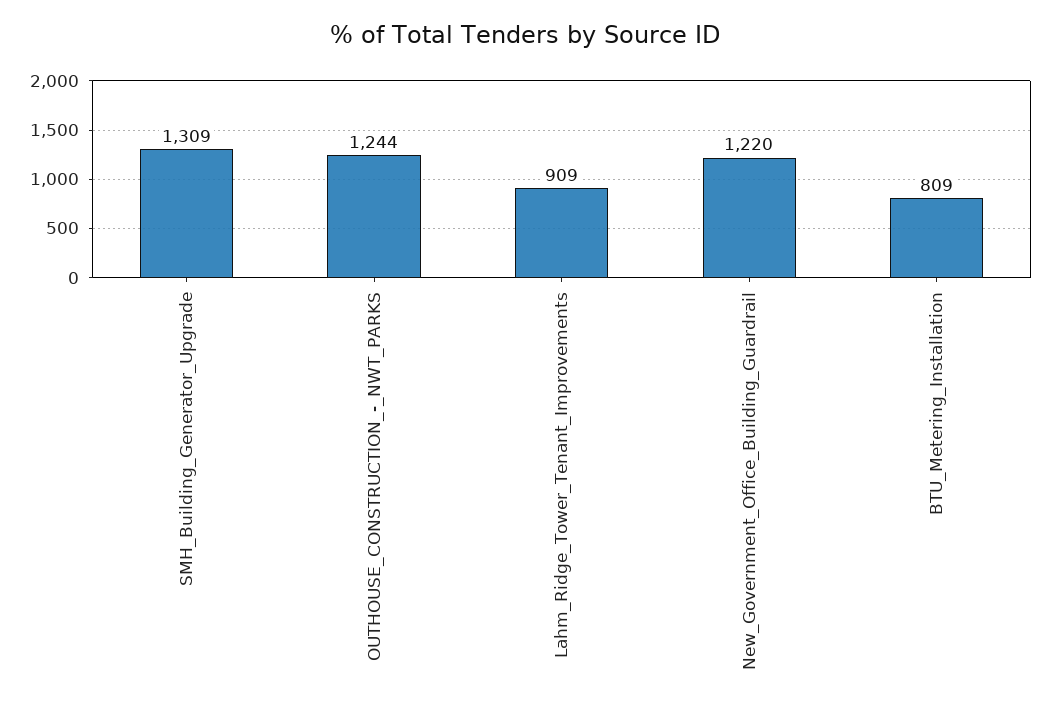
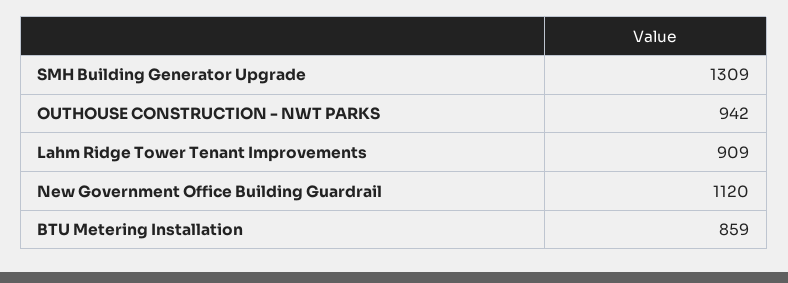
  {
    "SMH_Building_Generator_Upgrade": 1309,
-   "OUTHOUSE_CONSTRUCTION_-_NWT_PARKS": 1244,
+   "OUTHOUSE_CONSTRUCTION_-_NWT_PARKS": 942,
    "Lahm_Ridge_Tower_Tenant_Improvements": 909,
-   "New_Government_Office_Building_Guardrail": 1220,
+   "New_Government_Office_Building_Guardrail": 1120,
-   "BTU_Metering_Installation": 809
+   "BTU_Metering_Installation": 859
  }

